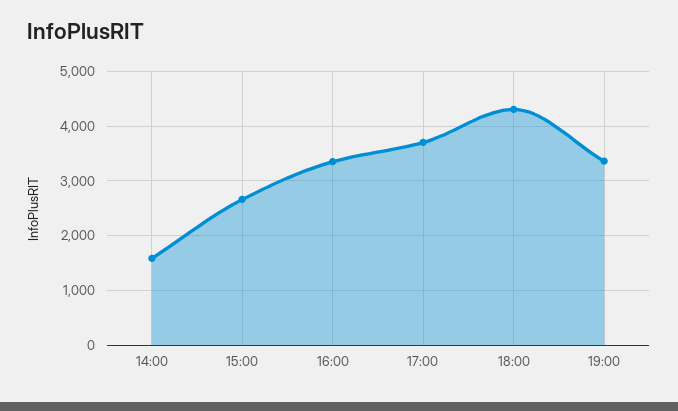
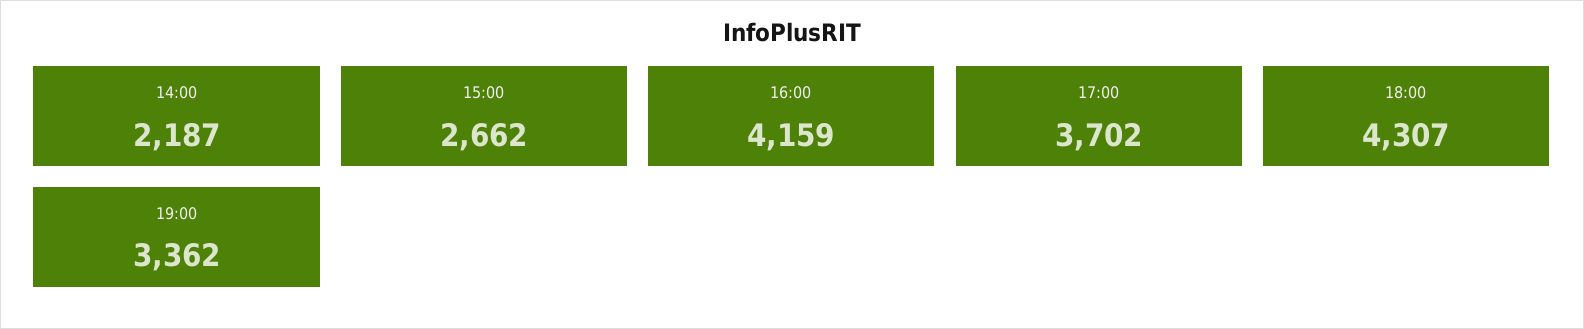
  {
-   "14:00": 1600,
+   "14:00": 2187,
    "15:00": 2662,
-   "16:00": 3400,
+   "16:00": 4159,
    "17:00": 3702,
    "18:00": 4307,
    "19:00": 3362
  }

